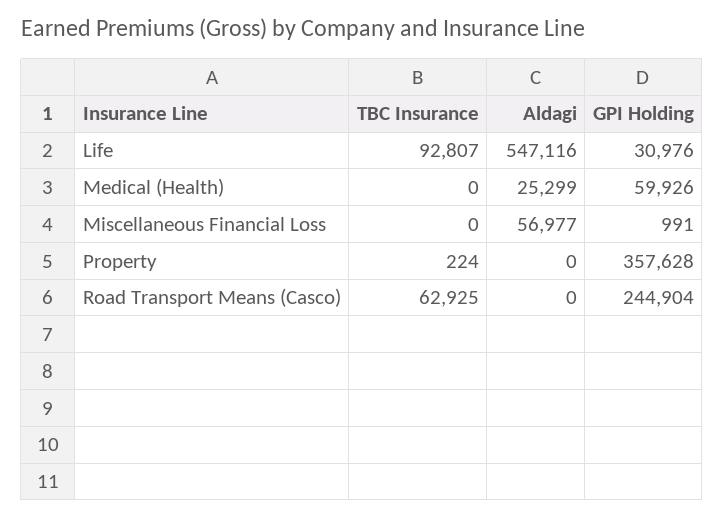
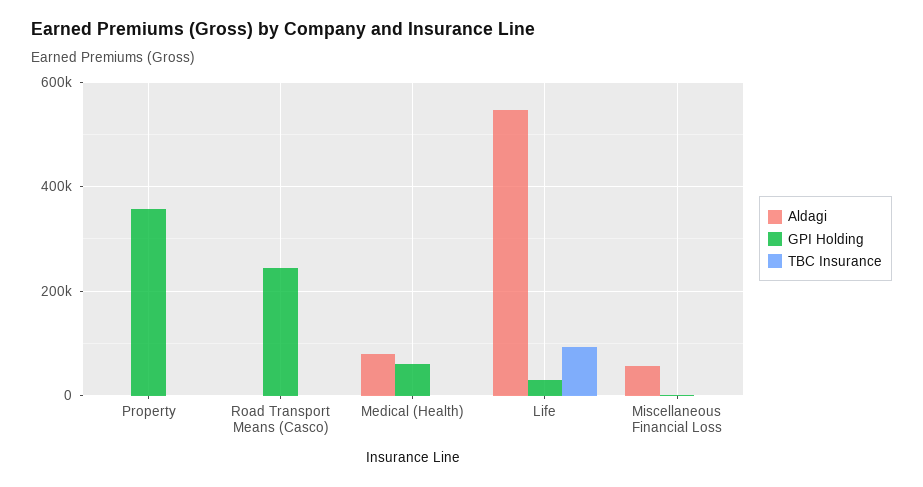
  {
    "TBC Insurance": {
      "Life": 92807,
      "Medical (Health)": 0,
      "Miscellaneous Financial Loss": 0,
      "Property": 224,
-     "Road Transport Means (Casco)": 62925
+     "Road Transport Means (Casco)": 0
    },
    "Aldagi": {
      "Life": 547116,
-     "Medical (Health)": 25299,
+     "Medical (Health)": 80000,
      "Miscellaneous Financial Loss": 56977,
      "Property": 0,
      "Road Transport Means (Casco)": 0
    },
    "GPI Holding": {
      "Life": 30976,
      "Medical (Health)": 59926,
      "Miscellaneous Financial Loss": 991,
      "Property": 357628,
      "Road Transport Means (Casco)": 244904
    }
  }

